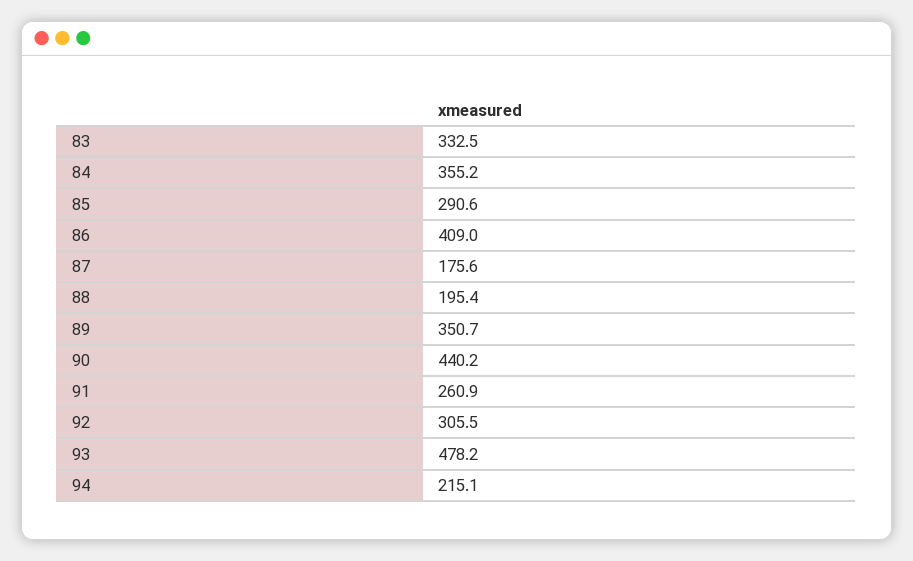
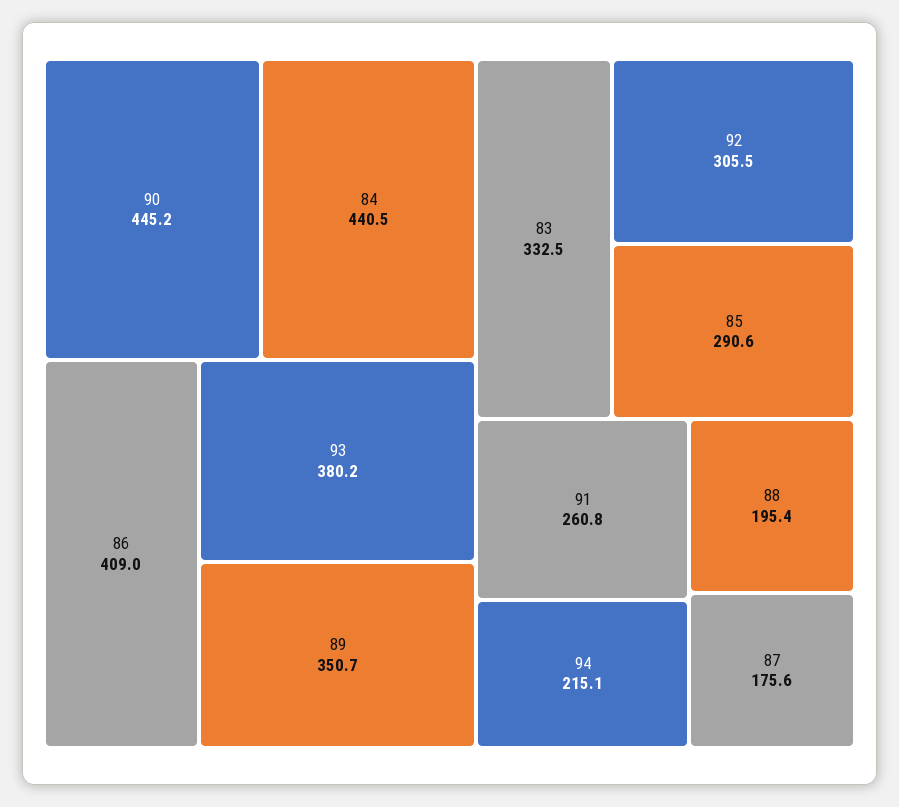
  {
    "83": 332.5,
-   "84": 355.2,
+   "84": 440.5,
    "85": 290.6,
    "86": 409,
    "87": 175.6,
    "88": 195.4,
    "89": 350.7,
-   "90": 440.2,
+   "90": 445.2,
-   "91": 260.9,
+   "91": 260.8,
    "92": 305.5,
-   "93": 478.2,
+   "93": 380.2,
    "94": 215.1
  }

